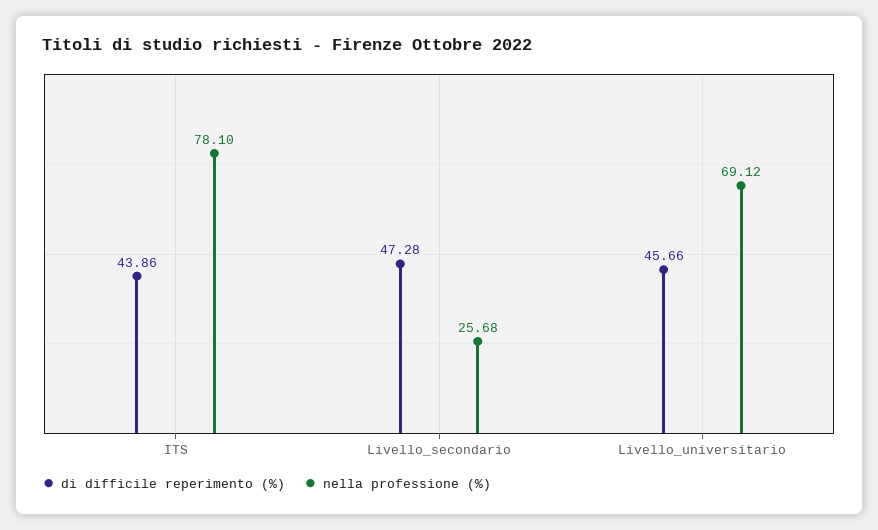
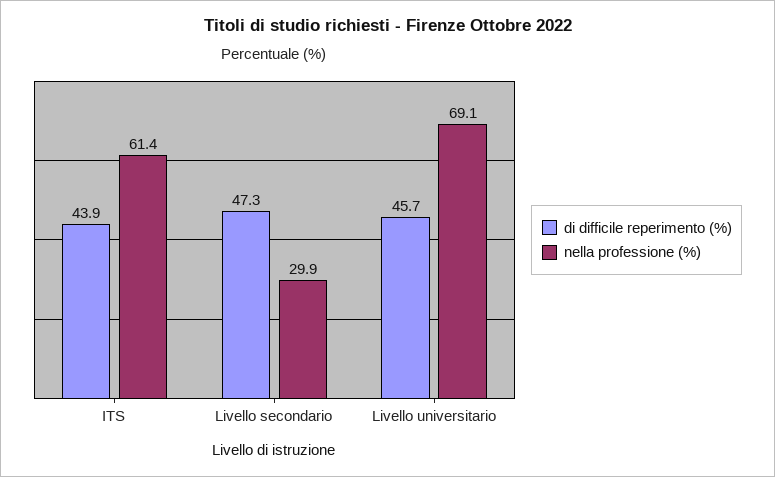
  {
    "di difficile reperimento (%)": {
      "ITS": 43.86,
      "Livello_secondario": 47.28,
      "Livello_universitario": 45.66
    },
    "nella professione (%)": {
-     "ITS": 78.1,
+     "ITS": 61.4,
-     "Livello_secondario": 25.68,
+     "Livello_secondario": 29.9,
      "Livello_universitario": 69.12
    }
  }

